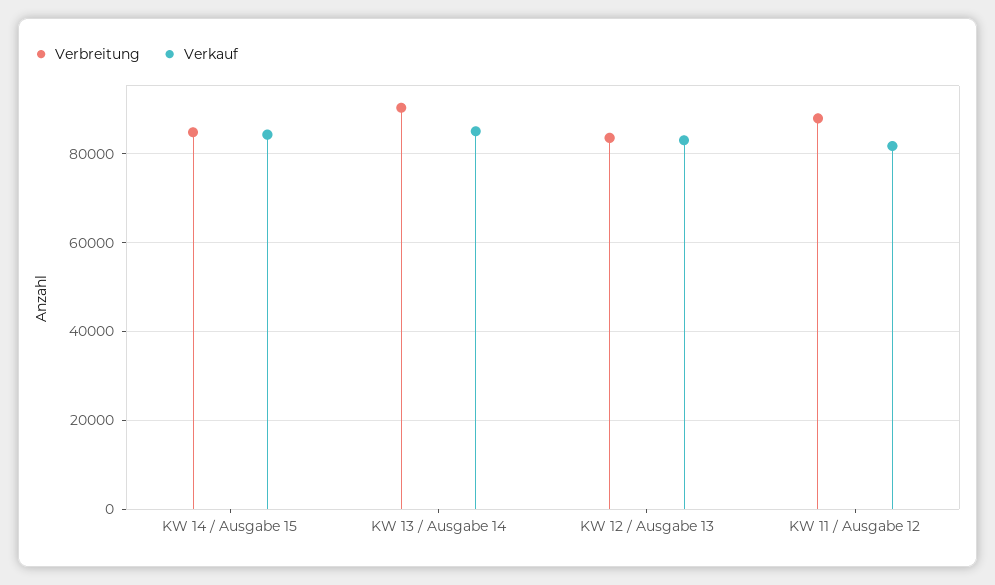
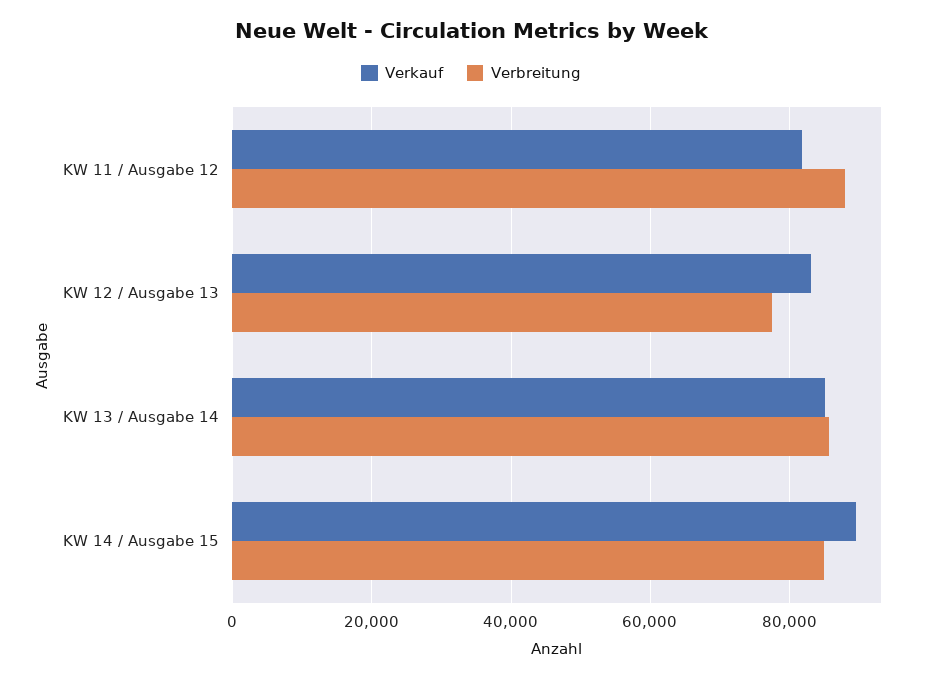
  {
    "Verbreitung": {
      "KW 14 / Ausgabe 15": 84000,
-     "KW 13 / Ausgabe 14": 90000,
+     "KW 13 / Ausgabe 14": 86000,
-     "KW 12 / Ausgabe 13": 84000,
+     "KW 12 / Ausgabe 13": 78000,
      "KW 11 / Ausgabe 12": 88000
    },
    "Verkauf": {
-     "KW 14 / Ausgabe 15": 84000,
+     "KW 14 / Ausgabe 15": 90000,
      "KW 13 / Ausgabe 14": 86000,
      "KW 12 / Ausgabe 13": 84000,
      "KW 11 / Ausgabe 12": 82000
    }
  }

